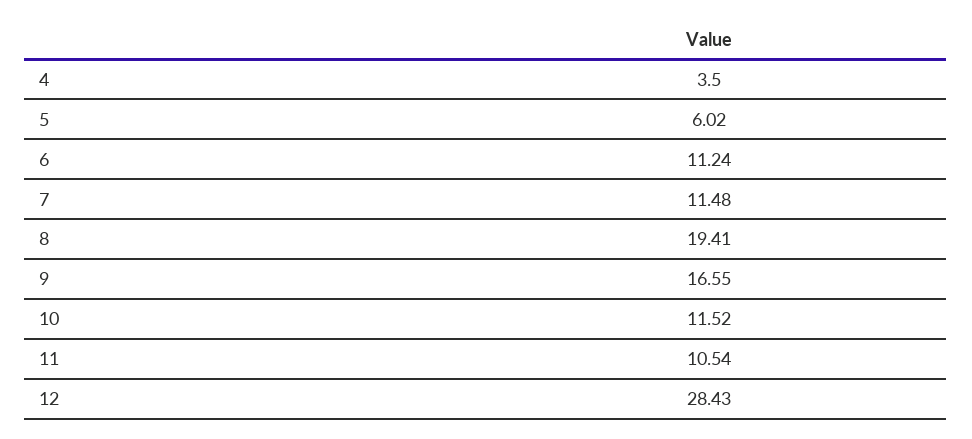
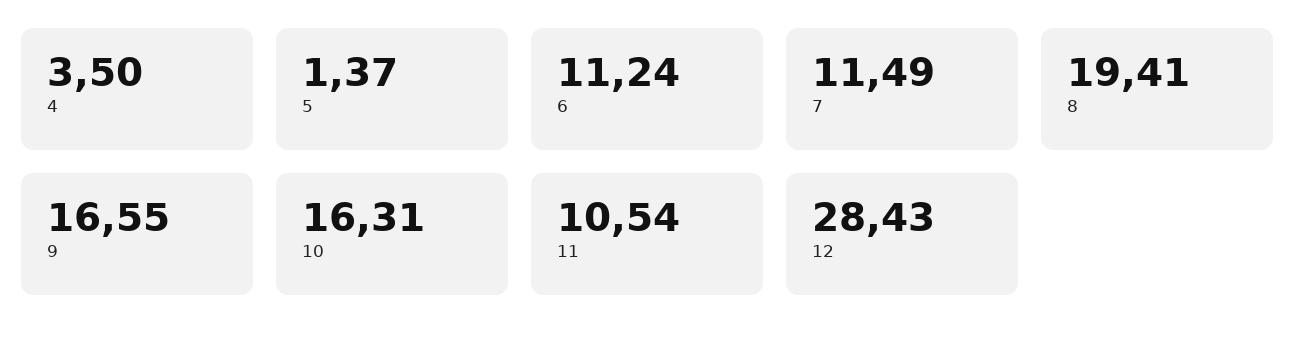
  {
    "4": 3.5,
-   "5": 6.02,
+   "5": 1.37,
    "6": 11.24,
-   "7": 11.48,
+   "7": 11.49,
    "8": 19.41,
    "9": 16.55,
-   "10": 11.52,
+   "10": 16.31,
    "11": 10.54,
    "12": 28.43
  }

